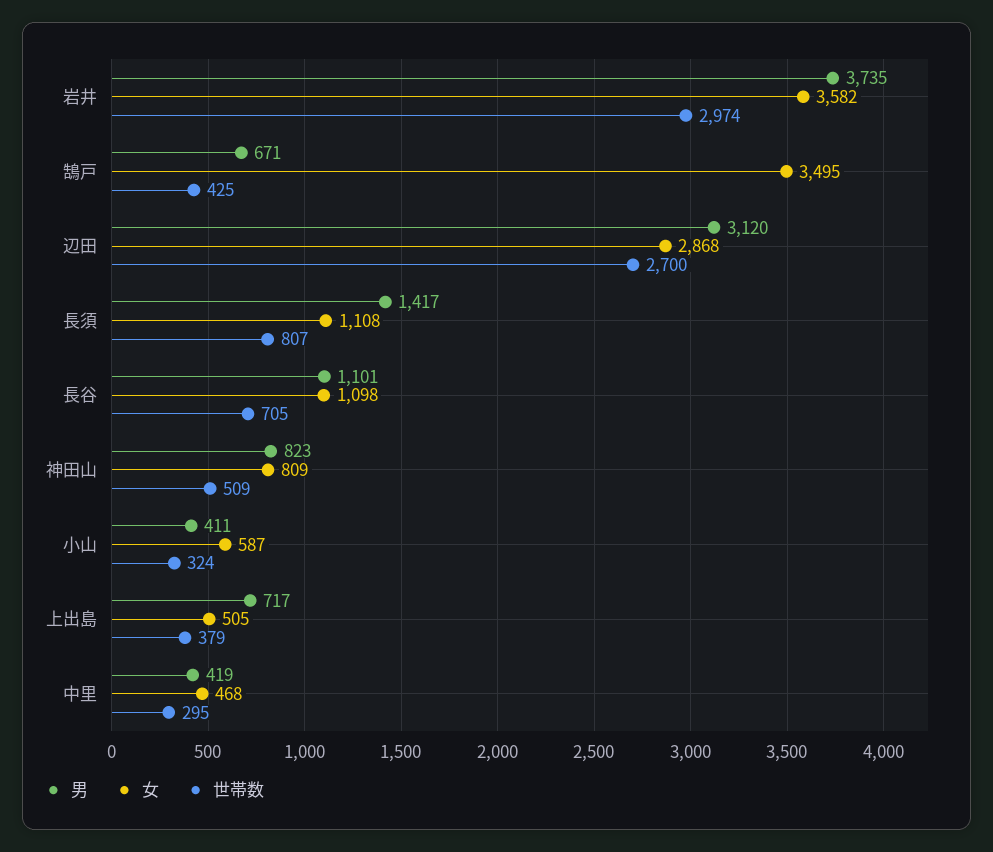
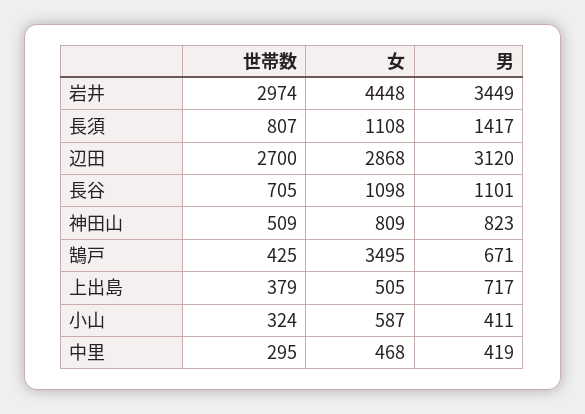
  {
    "男": {
-     "岩井": 3735,
+     "岩井": 3449,
      "鵠戸": 671,
      "辺田": 3120,
      "長須": 1417,
      "長谷": 1101,
      "神田山": 823,
      "小山": 411,
      "上出島": 717,
      "中里": 419
    },
    "女": {
-     "岩井": 3582,
+     "岩井": 4448,
      "鵠戸": 3495,
      "辺田": 2868,
      "長須": 1108,
      "長谷": 1098,
      "神田山": 809,
      "小山": 587,
      "上出島": 505,
      "中里": 468
    },
    "世帯数": {
      "岩井": 2974,
      "鵠戸": 425,
      "辺田": 2700,
      "長須": 807,
      "長谷": 705,
      "神田山": 509,
      "小山": 324,
      "上出島": 379,
      "中里": 295
    }
  }

